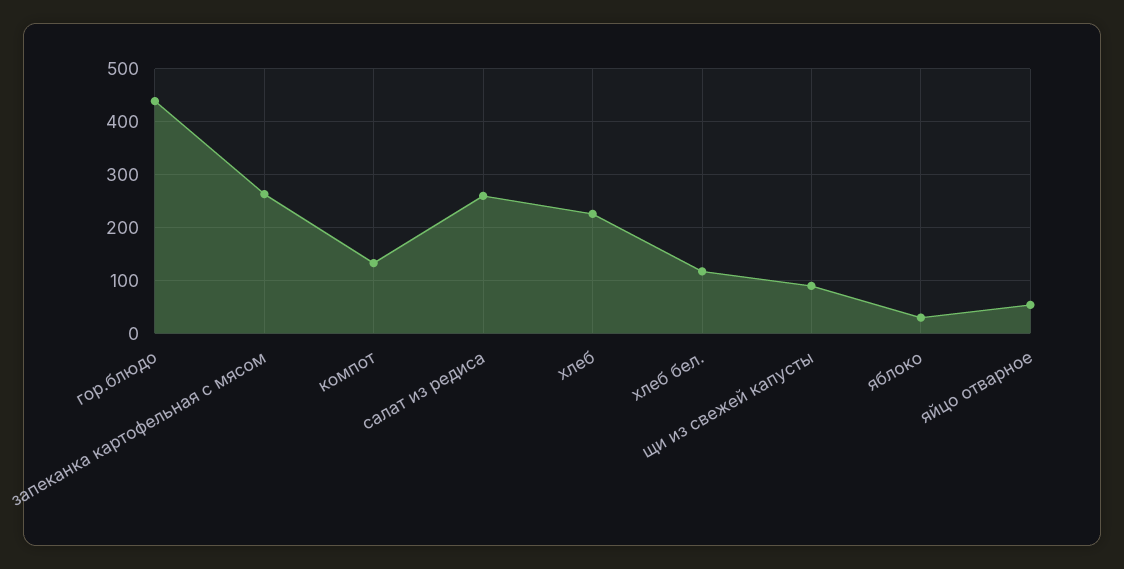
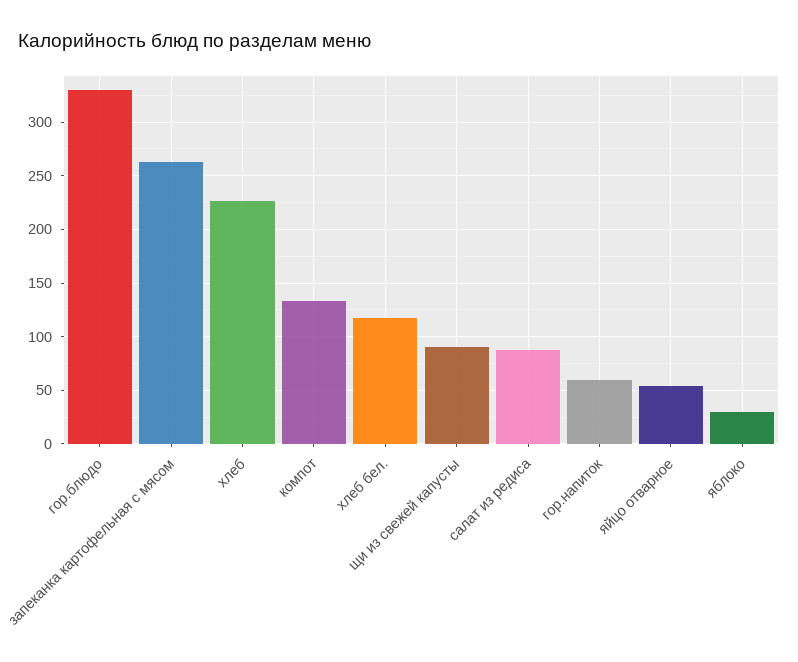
  {
-   "гор.блюдо": 440,
+   "гор.блюдо": 330,
    "запеканка картофельная с мясом": 260,
    "компот": 130,
-   "салат из редиса": 260,
+   "салат из редиса": 90,
    "хлеб": 230,
    "хлеб бел.": 120,
    "щи из свежей капусты": 90,
    "яблоко": 30,
-   "яйцо отварное": 50
+   "яйцо отварное": 50,
+   "гор.напиток": 60
  }

